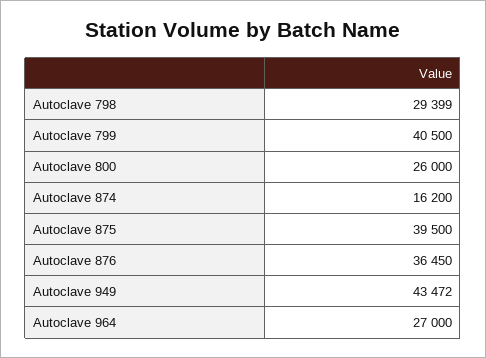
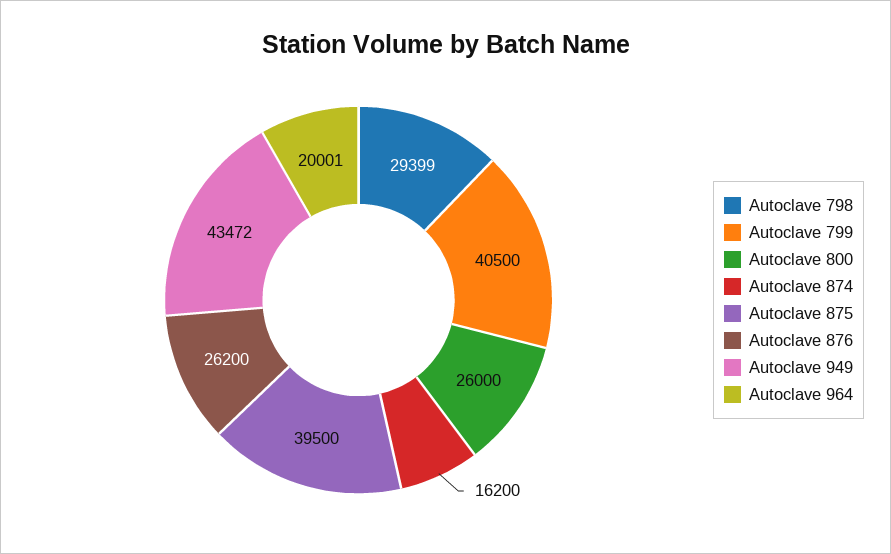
  {
    "Autoclave 798": 29399,
    "Autoclave 799": 40500,
    "Autoclave 800": 26000,
    "Autoclave 874": 16200,
    "Autoclave 875": 39500,
-   "Autoclave 876": 36450,
+   "Autoclave 876": 26200,
    "Autoclave 949": 43472,
-   "Autoclave 964": 27000
+   "Autoclave 964": 20001
  }

